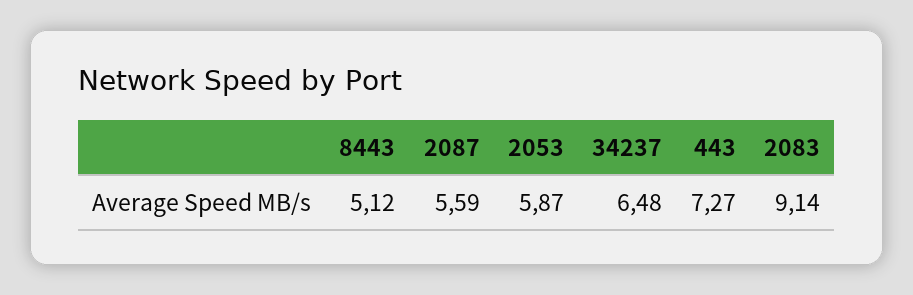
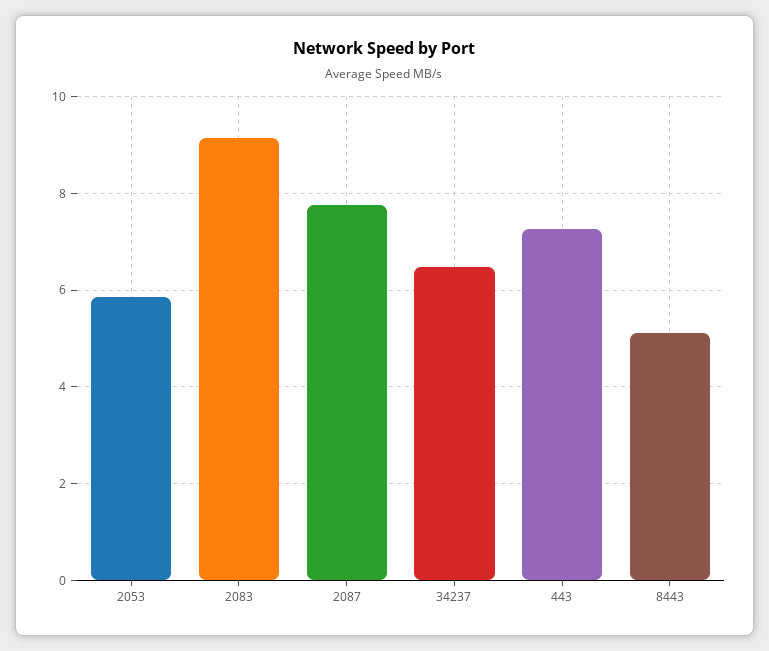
  {
    "8443": 5.12,
-   "2087": 5.59,
+   "2087": 7.8,
    "2053": 5.87,
    "34237": 6.48,
    "443": 7.27,
    "2083": 9.14
  }

